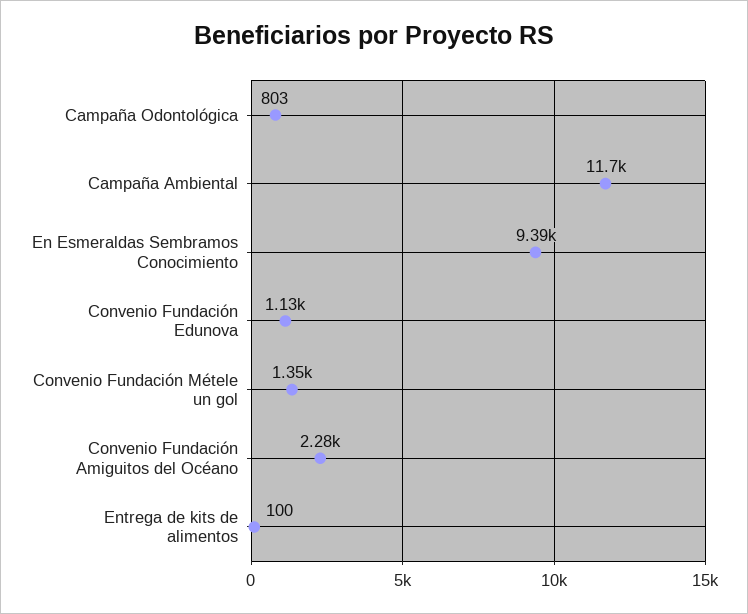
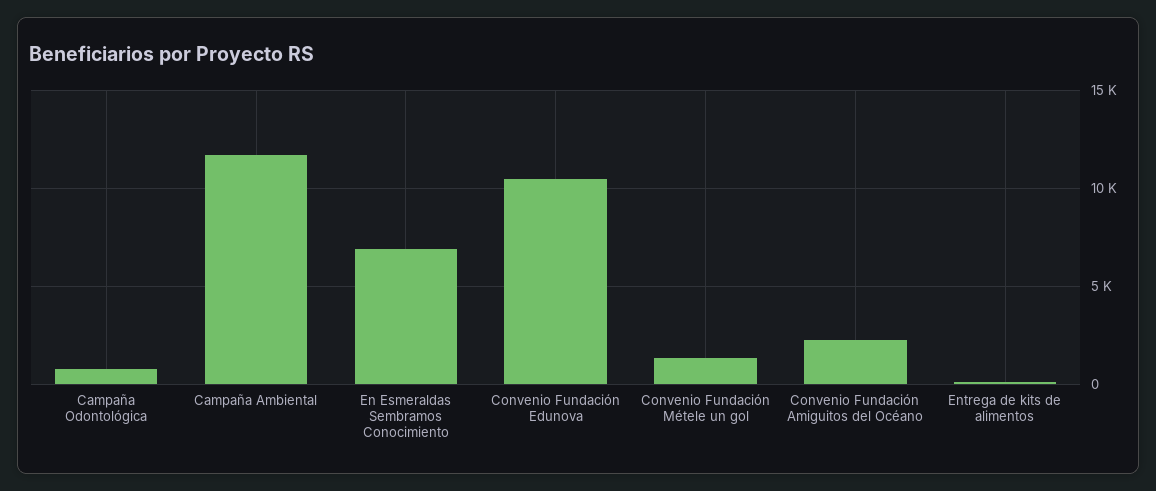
  {
    "Campaña Odontológica": 803,
    "Campaña Ambiental": 11700,
-   "En Esmeraldas Sembramos Conocimiento": 9390,
+   "En Esmeraldas Sembramos Conocimiento": 7000,
-   "Convenio Fundación Edunova": 1130,
+   "Convenio Fundación Edunova": 10500,
    "Convenio Fundación Métele un gol": 1350,
    "Convenio Fundación Amiguitos del Océano": 2280,
    "Entrega de kits de alimentos": 100
  }

